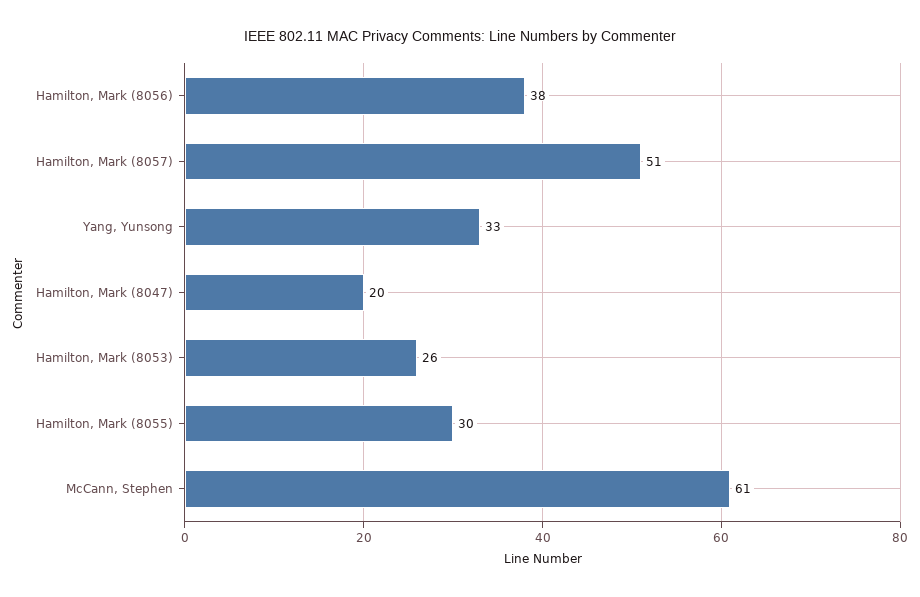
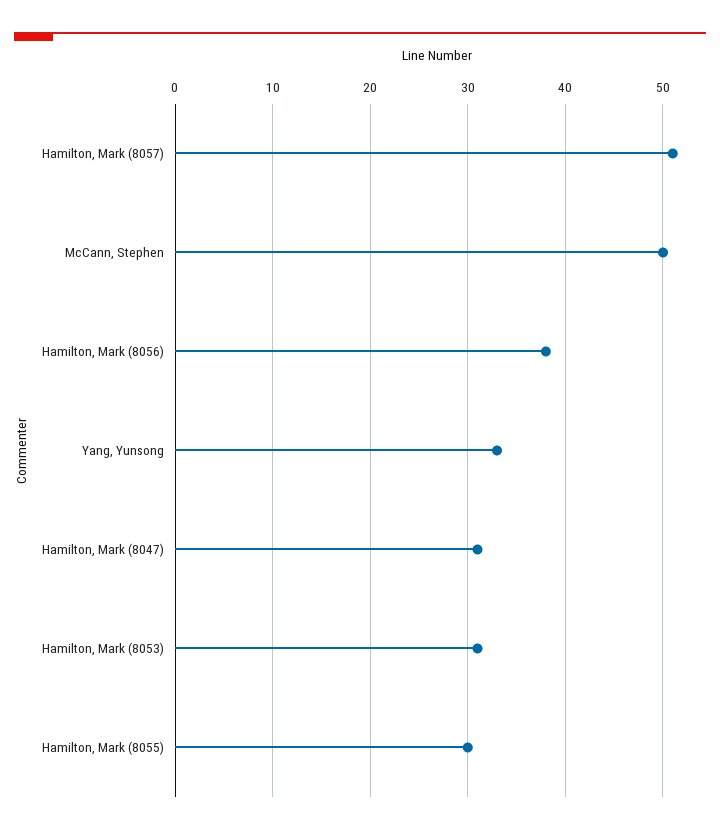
  {
    "Hamilton, Mark (8056)": 38,
    "Hamilton, Mark (8057)": 51,
    "Yang, Yunsong": 33,
-   "Hamilton, Mark (8047)": 20,
+   "Hamilton, Mark (8047)": 31,
-   "Hamilton, Mark (8053)": 26,
+   "Hamilton, Mark (8053)": 31,
    "Hamilton, Mark (8055)": 30,
-   "McCann, Stephen": 61
+   "McCann, Stephen": 50
  }

